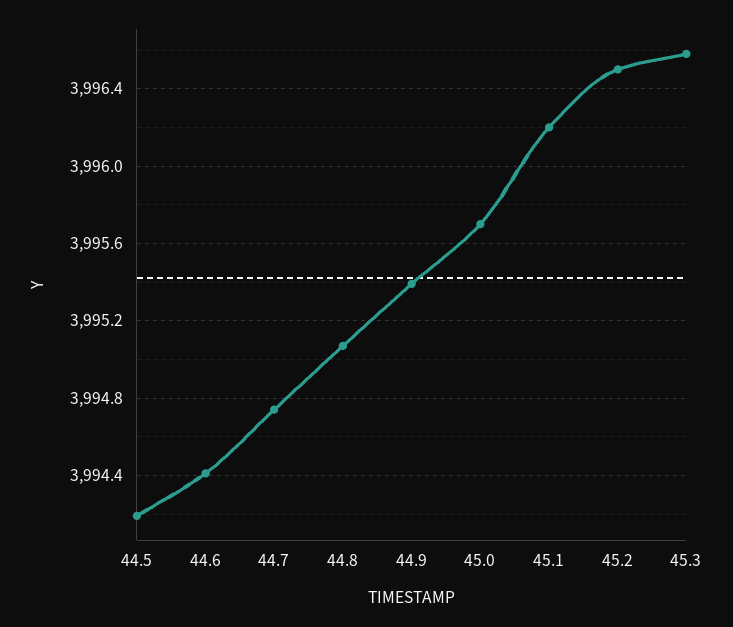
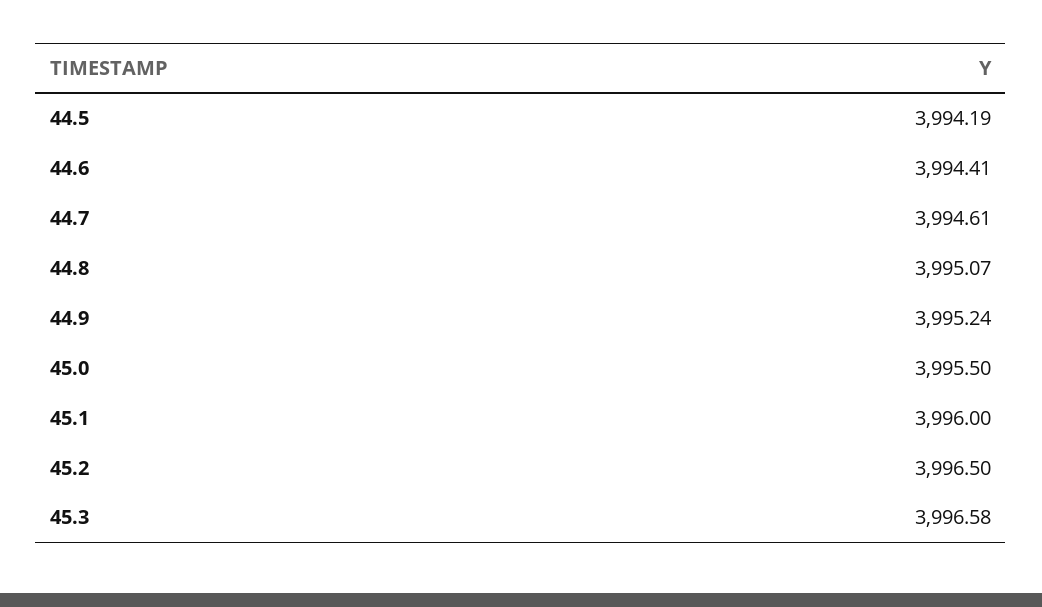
  {
    "44.5": 3994.19,
    "44.6": 3994.41,
-   "44.7": 3994.75,
+   "44.7": 3994.61,
    "44.8": 3995.07,
-   "44.9": 3995.4,
+   "44.9": 3995.24,
-   "45.0": 3995.7,
+   "45.0": 3995.5,
-   "45.1": 3996.2,
+   "45.1": 3996,
    "45.2": 3996.5,
    "45.3": 3996.58
  }

